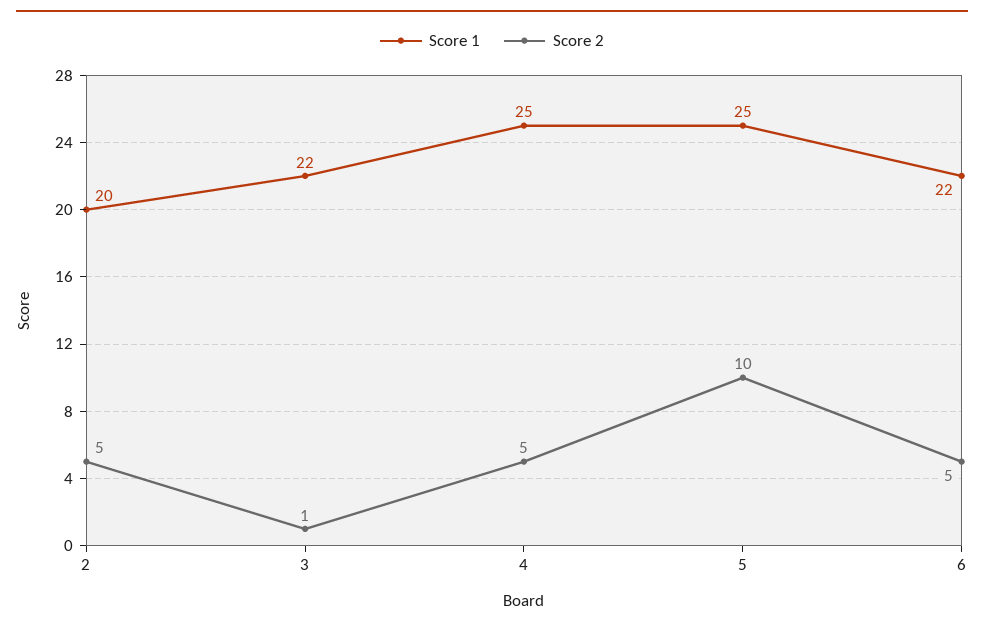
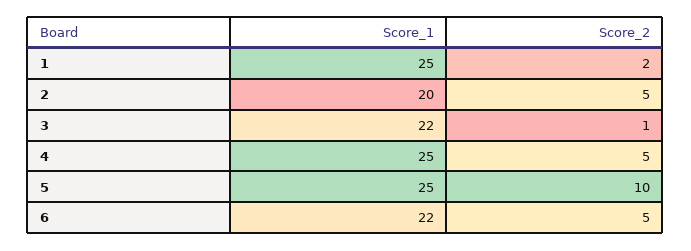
  {
    "Score 1": {
      "2": 20,
      "3": 22,
      "4": 25,
      "5": 25,
-     "6": 22
+     "6": 22,
+     "1": 25
    },
    "Score 2": {
      "2": 5,
      "3": 1,
      "4": 5,
      "5": 10,
-     "6": 5
+     "6": 5,
+     "1": 2
    }
  }

